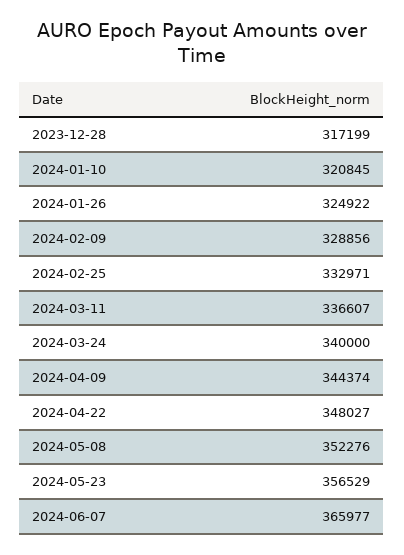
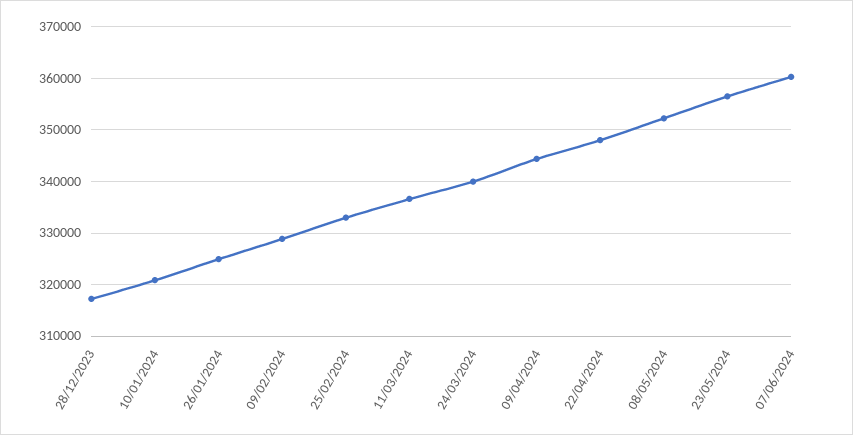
  {
    "2023-12-28": 317199,
    "2024-01-10": 320845,
    "2024-01-26": 324922,
    "2024-02-09": 328856,
    "2024-02-25": 332971,
    "2024-03-11": 336607,
    "2024-03-24": 340000,
    "2024-04-09": 344374,
    "2024-04-22": 348027,
    "2024-05-08": 352276,
    "2024-05-23": 356529,
-   "2024-06-07": 365977
+   "2024-06-07": 360000
  }

